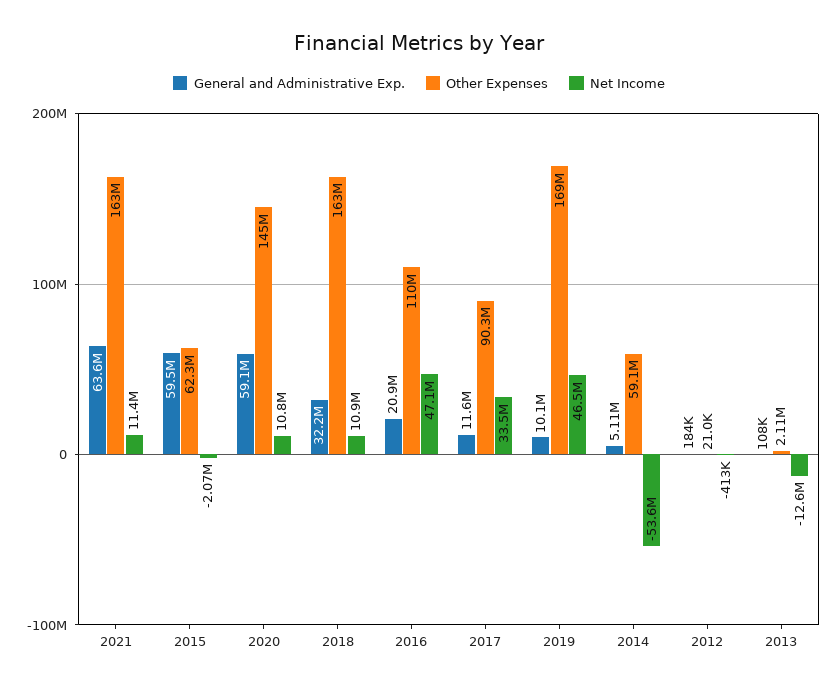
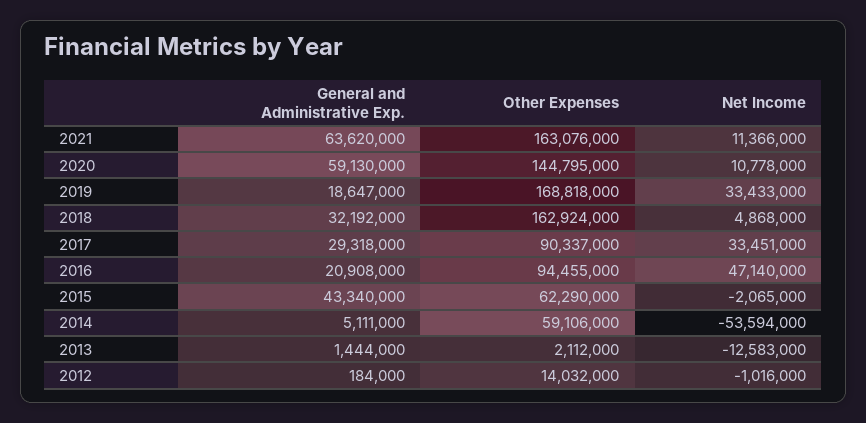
  {
    "General and Administrative Exp.": {
      "2021": 63620000,
-     "2015": 59500000,
+     "2015": 43340000,
      "2020": 59130000,
      "2018": 32192000,
      "2016": 20908000,
-     "2017": 11600000,
+     "2017": 29318000,
-     "2019": 10100000,
+     "2019": 18647000,
      "2014": 5111000,
      "2012": 184000,
-     "2013": 108000
+     "2013": 1444000
    },
    "Other Expenses": {
      "2021": 163076000,
      "2015": 62290000,
      "2020": 144795000,
      "2018": 162924000,
-     "2016": 110000000,
+     "2016": 94455000,
      "2017": 90337000,
      "2019": 168818000,
      "2014": 59106000,
-     "2012": 21000,
+     "2012": 14032000,
      "2013": 2112000
    },
    "Net Income": {
      "2021": 11366000,
      "2015": -2065000,
      "2020": 10778000,
-     "2018": 10900000,
+     "2018": 4868000,
      "2016": 47140000,
      "2017": 33451000,
-     "2019": 46500000,
+     "2019": 33433000,
      "2014": -53594000,
-     "2012": -413000,
+     "2012": -1016000,
      "2013": -12583000
    }
  }

